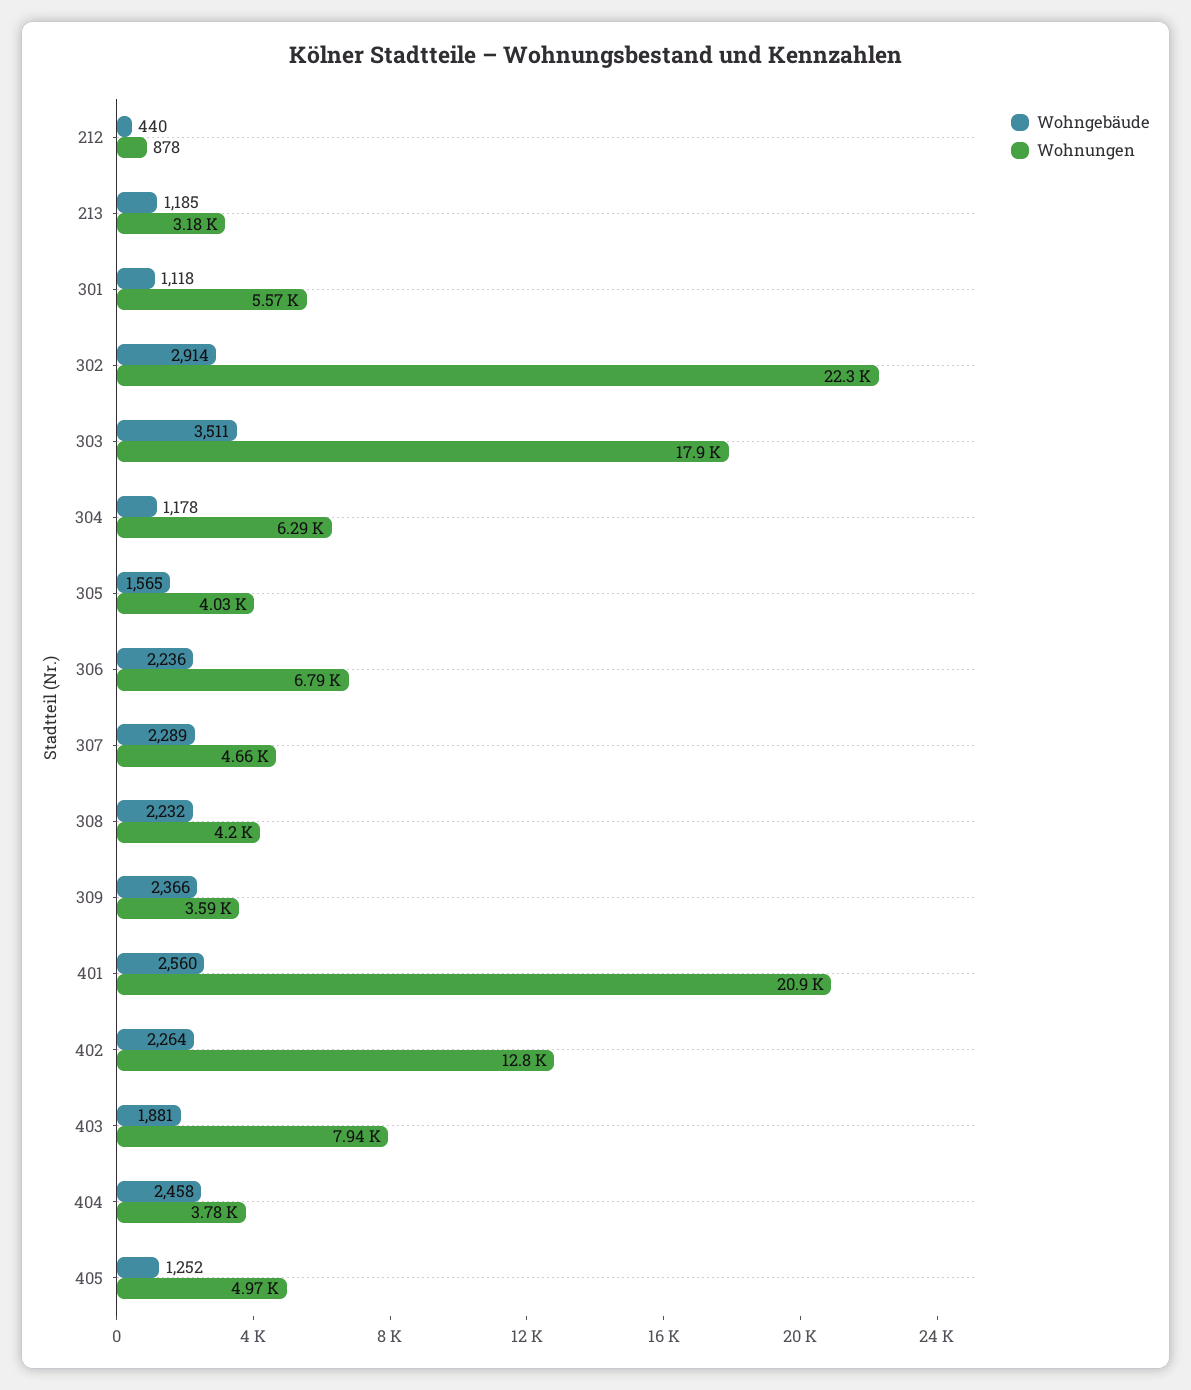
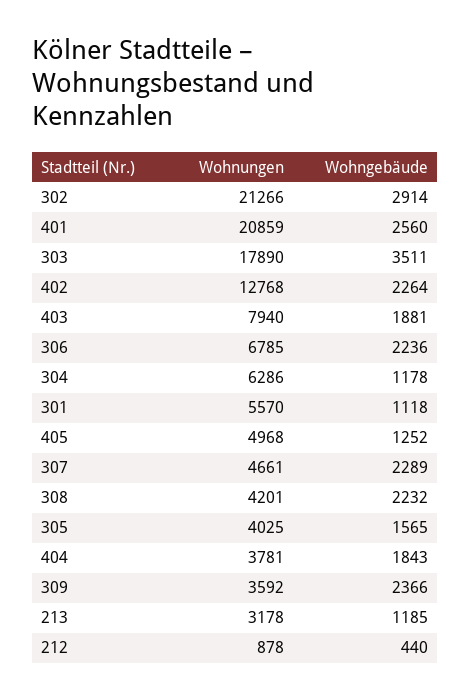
  {
    "Wohngebäude": {
      "212": 440,
      "213": 1185,
      "301": 1118,
      "302": 2914,
      "303": 3511,
      "304": 1178,
      "305": 1565,
      "306": 2236,
      "307": 2289,
      "308": 2232,
      "309": 2366,
      "401": 2560,
      "402": 2264,
      "403": 1881,
-     "404": 2458,
+     "404": 1843,
      "405": 1252
    },
    "Wohnungen": {
      "212": 878,
      "213": 3178,
      "301": 5570,
-     "302": 22300,
+     "302": 21266,
      "303": 17890,
      "304": 6286,
      "305": 4025,
      "306": 6785,
      "307": 4661,
      "308": 4201,
      "309": 3592,
      "401": 20859,
      "402": 12768,
      "403": 7940,
      "404": 3781,
      "405": 4968
    }
  }

